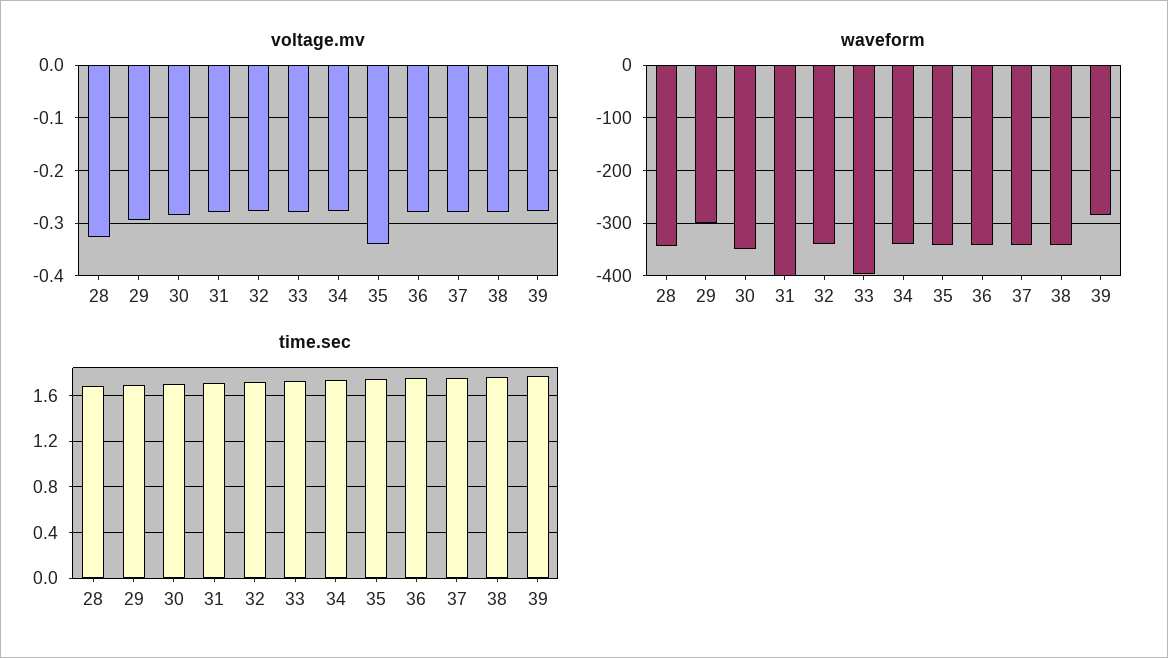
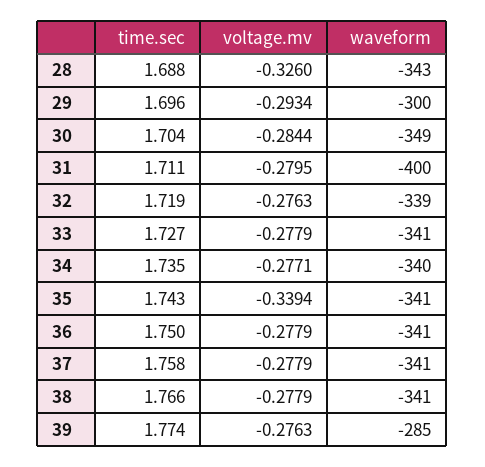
  {
    "voltage.mv": {
      "28": -0.326,
      "29": -0.2934,
      "30": -0.2844,
      "31": -0.2795,
      "32": -0.2763,
      "33": -0.2779,
      "34": -0.2771,
      "35": -0.3394,
      "36": -0.2779,
      "37": -0.2779,
      "38": -0.2779,
      "39": -0.2763
    },
    "waveform": {
      "28": -343,
      "29": -300,
      "30": -349,
      "31": -400,
      "32": -339,
-     "33": -400,
+     "33": -341,
      "34": -340,
      "35": -341,
      "36": -341,
      "37": -341,
      "38": -341,
      "39": -285
    },
    "time.sec": {
      "28": 1.688,
      "29": 1.696,
      "30": 1.704,
      "31": 1.711,
      "32": 1.719,
      "33": 1.727,
      "34": 1.735,
      "35": 1.743,
      "36": 1.75,
      "37": 1.758,
      "38": 1.766,
      "39": 1.774
    }
  }

